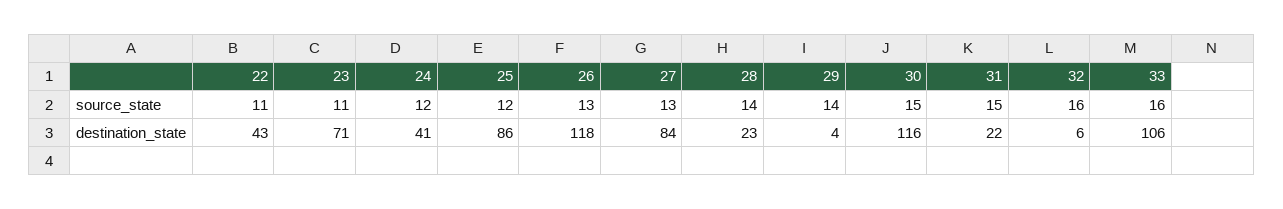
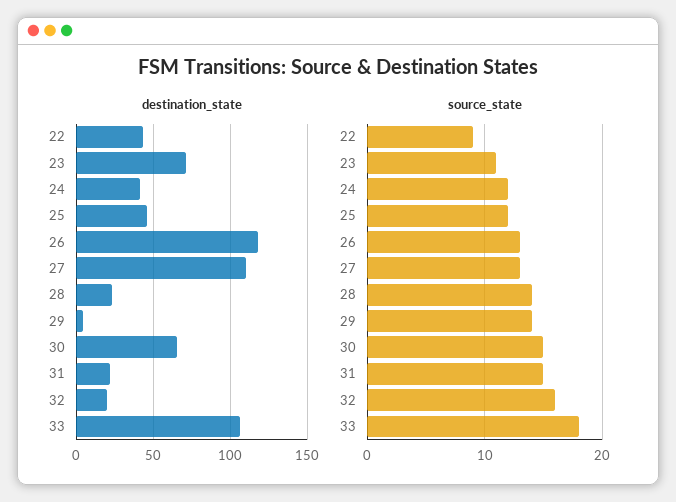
  {
    "source_state": {
-     "22": 11,
+     "22": 9,
      "23": 11,
      "24": 12,
      "25": 12,
      "26": 13,
      "27": 13,
      "28": 14,
      "29": 14,
      "30": 15,
      "31": 15,
      "32": 16,
-     "33": 16
+     "33": 18
    },
    "destination_state": {
      "22": 43,
      "23": 71,
      "24": 41,
-     "25": 86,
+     "25": 45,
      "26": 118,
-     "27": 84,
+     "27": 110,
      "28": 23,
      "29": 4,
-     "30": 116,
+     "30": 65,
      "31": 22,
-     "32": 6,
+     "32": 20,
      "33": 106
    }
  }

